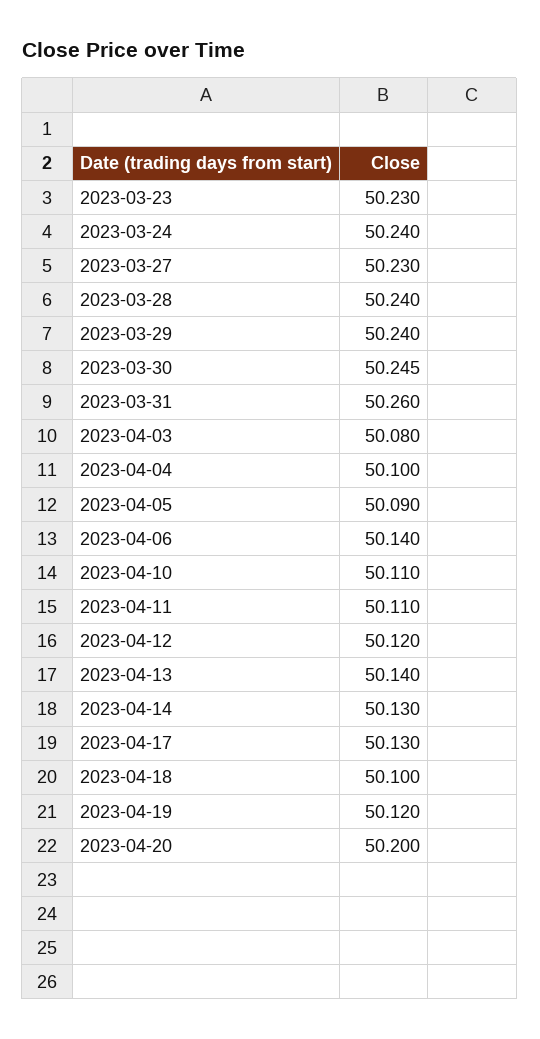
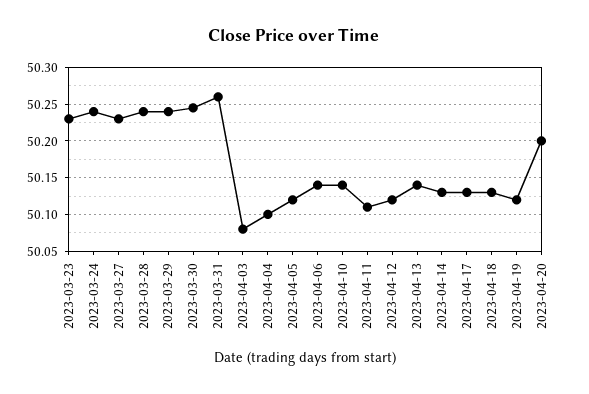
  {
    "2023-03-23": 50.23,
    "2023-03-24": 50.24,
    "2023-03-27": 50.23,
    "2023-03-28": 50.24,
    "2023-03-29": 50.24,
    "2023-03-30": 50.245,
    "2023-03-31": 50.26,
    "2023-04-03": 50.08,
    "2023-04-04": 50.1,
-   "2023-04-05": 50.09,
+   "2023-04-05": 50.12,
    "2023-04-06": 50.14,
-   "2023-04-10": 50.11,
+   "2023-04-10": 50.14,
    "2023-04-11": 50.11,
    "2023-04-12": 50.12,
    "2023-04-13": 50.14,
    "2023-04-14": 50.13,
    "2023-04-17": 50.13,
-   "2023-04-18": 50.1,
+   "2023-04-18": 50.13,
    "2023-04-19": 50.12,
    "2023-04-20": 50.2
  }

